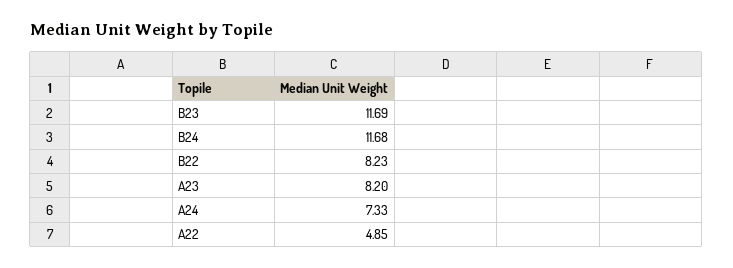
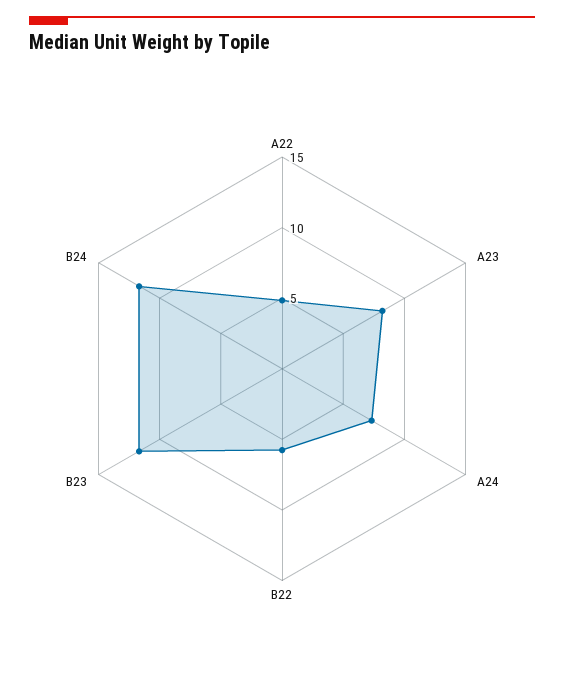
  {
    "B23": 11.69,
    "B24": 11.68,
-   "B22": 8.23,
+   "B22": 6,
    "A23": 8.2,
    "A24": 7.33,
    "A22": 4.85
  }

